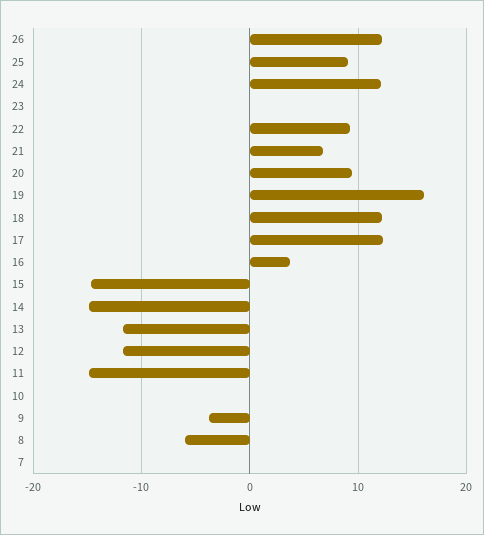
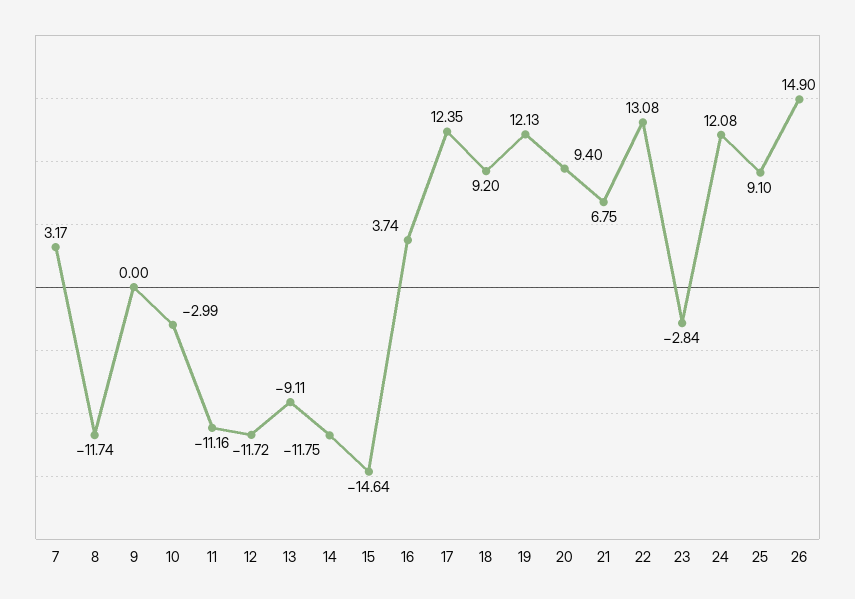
  {
-   "26": 12,
+   "26": 14.9,
    "25": 9.1,
    "24": 12.08,
-   "23": 0,
+   "23": -2.84,
-   "22": 9,
+   "22": 13.08,
    "21": 6.75,
    "20": 9.4,
-   "19": 16,
+   "19": 12.13,
-   "18": 12,
+   "18": 9.2,
    "17": 12.35,
    "16": 3.74,
    "15": -14.64,
-   "14": -15,
+   "14": -11.75,
-   "13": -12,
+   "13": -9.11,
    "12": -11.72,
-   "11": -15,
+   "11": -11.16,
-   "10": 0,
+   "10": -2.99,
-   "9": -4,
+   "9": 0,
-   "8": -6,
+   "8": -11.74,
-   "7": 0
+   "7": 3.17
  }

